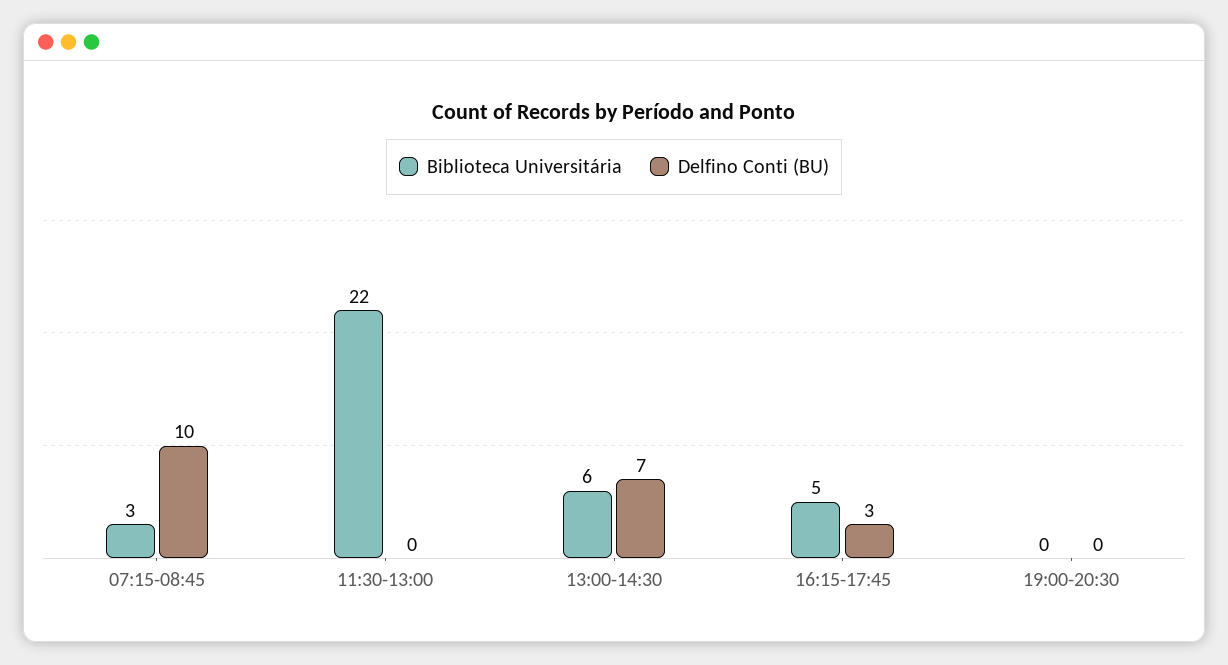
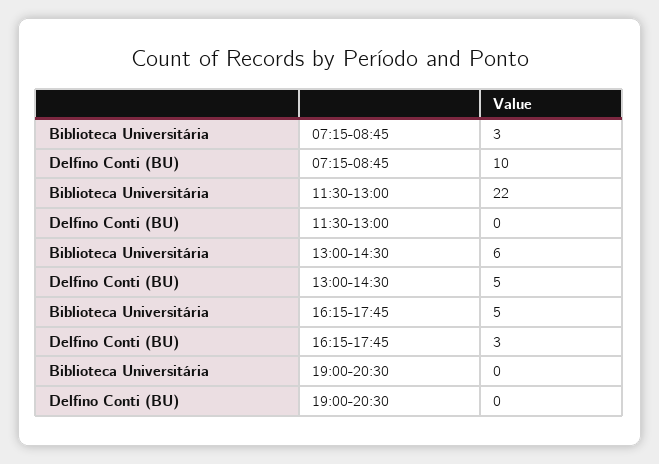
  {
    "Biblioteca Universitária": {
      "07:15-08:45": 3,
      "11:30-13:00": 22,
      "13:00-14:30": 6,
      "16:15-17:45": 5,
      "19:00-20:30": 0
    },
    "Delfino Conti (BU)": {
      "07:15-08:45": 10,
      "11:30-13:00": 0,
-     "13:00-14:30": 7,
+     "13:00-14:30": 5,
      "16:15-17:45": 3,
      "19:00-20:30": 0
    }
  }

